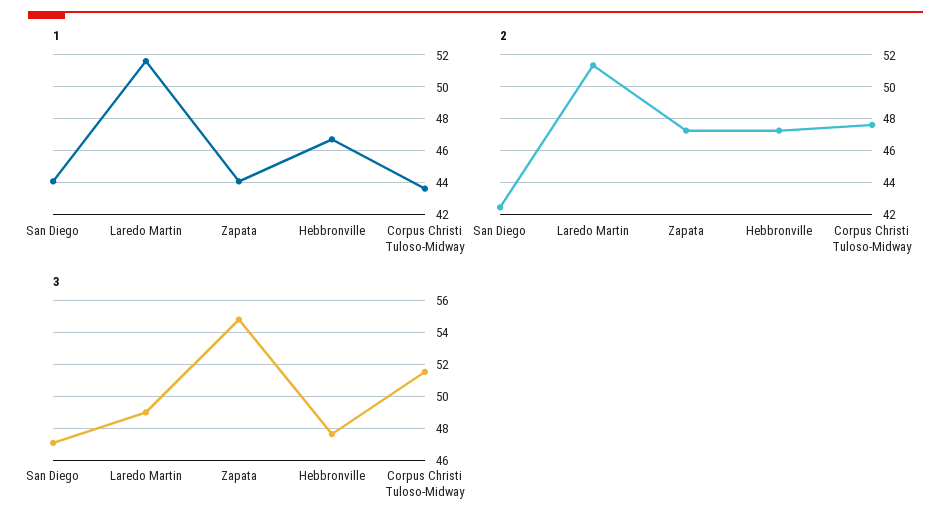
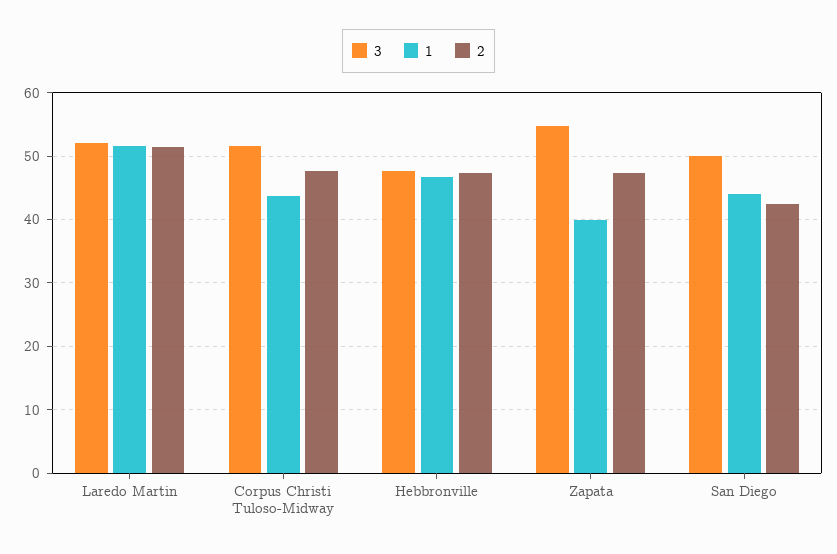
  {
    "1": {
      "San Diego": 44,
      "Laredo Martin": 51.5,
-     "Zapata": 44,
+     "Zapata": 40,
      "Hebbronville": 46.5,
      "Corpus Christi Tuloso-Midway": 43.5
    },
    "2": {
      "San Diego": 42.5,
      "Laredo Martin": 51.5,
      "Zapata": 47.5,
      "Hebbronville": 47.5,
      "Corpus Christi Tuloso-Midway": 47.5
    },
    "3": {
-     "San Diego": 47,
+     "San Diego": 50,
-     "Laredo Martin": 49,
+     "Laredo Martin": 52,
      "Zapata": 55,
      "Hebbronville": 47.5,
      "Corpus Christi Tuloso-Midway": 51.5
    }
  }

